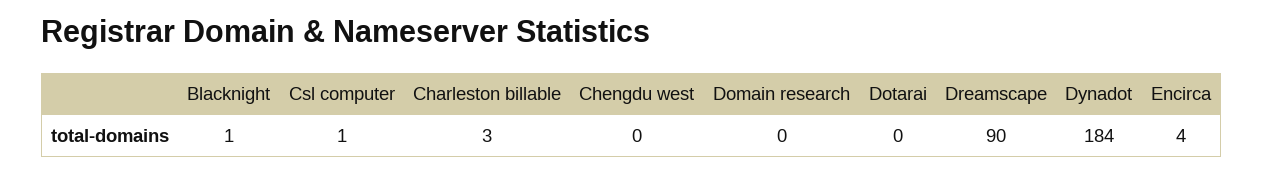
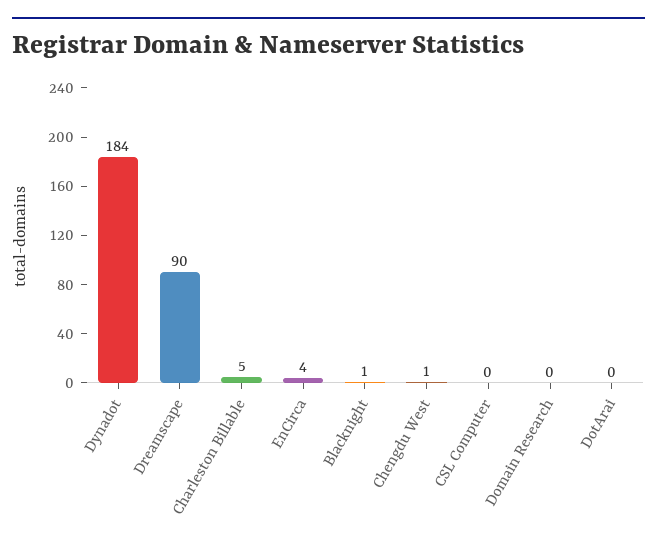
  {
    "Blacknight": 1,
-   "Csl computer": 1,
+   "Csl computer": 0,
-   "Charleston billable": 3,
+   "Charleston billable": 5,
-   "Chengdu west": 0,
+   "Chengdu west": 1,
    "Domain research": 0,
    "Dotarai": 0,
    "Dreamscape": 90,
    "Dynadot": 184,
    "Encirca": 4
  }

